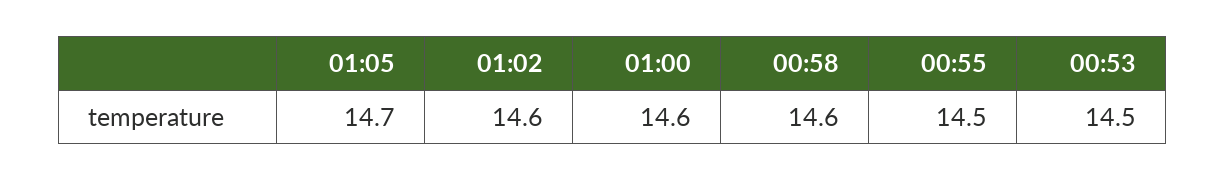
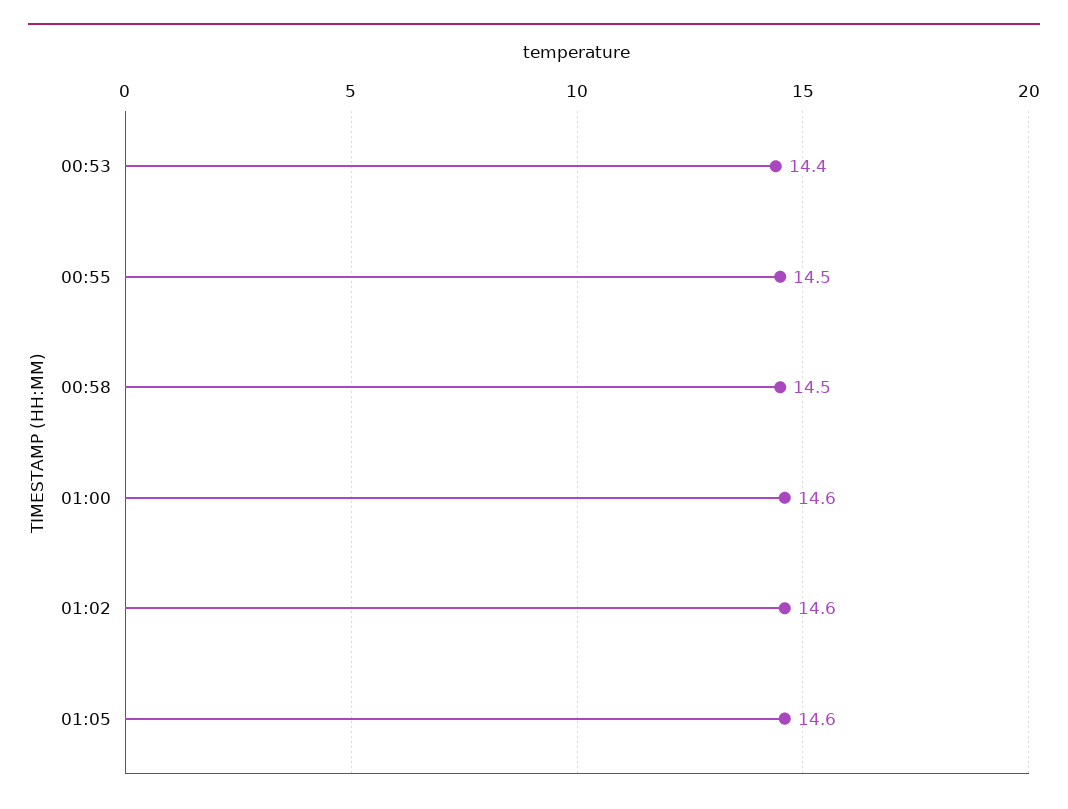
  {
-   "01:05": 14.7,
+   "01:05": 14.6,
    "01:02": 14.6,
    "01:00": 14.6,
-   "00:58": 14.6,
+   "00:58": 14.5,
    "00:55": 14.5,
-   "00:53": 14.5
+   "00:53": 14.4
  }

